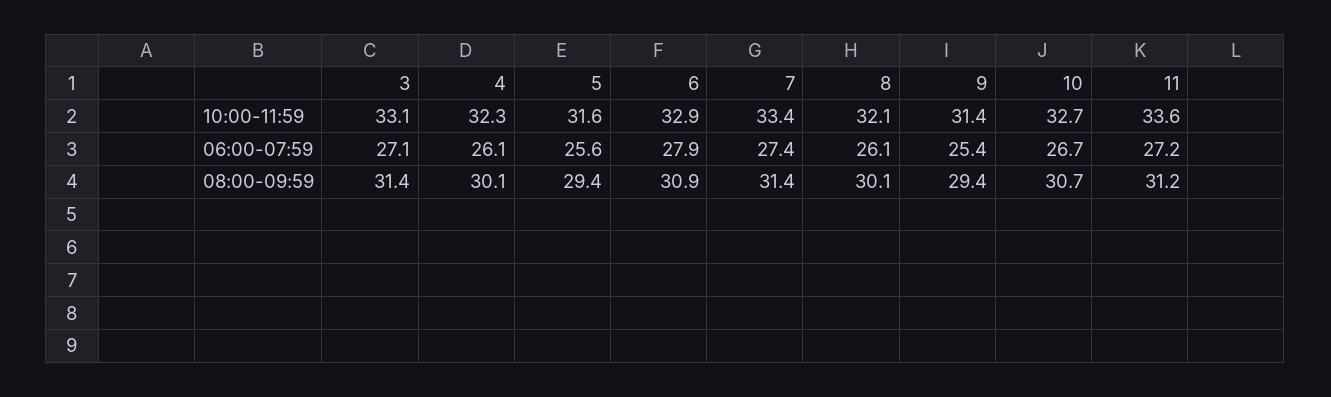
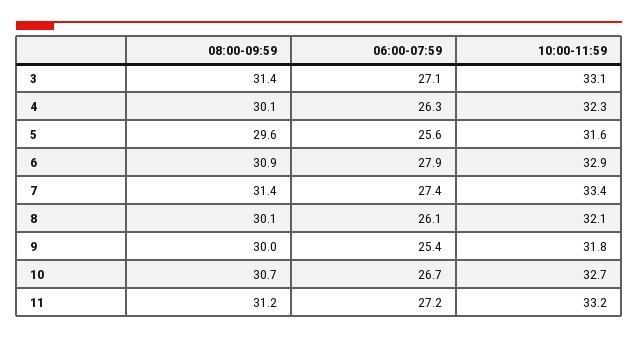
  {
    "3": {
      "10:00-11:59": 33.1,
      "06:00-07:59": 27.1,
      "08:00-09:59": 31.4
    },
    "4": {
      "10:00-11:59": 32.3,
-     "06:00-07:59": 26.1,
+     "06:00-07:59": 26.3,
      "08:00-09:59": 30.1
    },
    "5": {
      "10:00-11:59": 31.6,
      "06:00-07:59": 25.6,
-     "08:00-09:59": 29.4
+     "08:00-09:59": 29.6
    },
    "6": {
      "10:00-11:59": 32.9,
      "06:00-07:59": 27.9,
      "08:00-09:59": 30.9
    },
    "7": {
      "10:00-11:59": 33.4,
      "06:00-07:59": 27.4,
      "08:00-09:59": 31.4
    },
    "8": {
      "10:00-11:59": 32.1,
      "06:00-07:59": 26.1,
      "08:00-09:59": 30.1
    },
    "9": {
-     "10:00-11:59": 31.4,
+     "10:00-11:59": 31.8,
      "06:00-07:59": 25.4,
-     "08:00-09:59": 29.4
+     "08:00-09:59": 30
    },
    "10": {
      "10:00-11:59": 32.7,
      "06:00-07:59": 26.7,
      "08:00-09:59": 30.7
    },
    "11": {
-     "10:00-11:59": 33.6,
+     "10:00-11:59": 33.2,
      "06:00-07:59": 27.2,
      "08:00-09:59": 31.2
    }
  }

